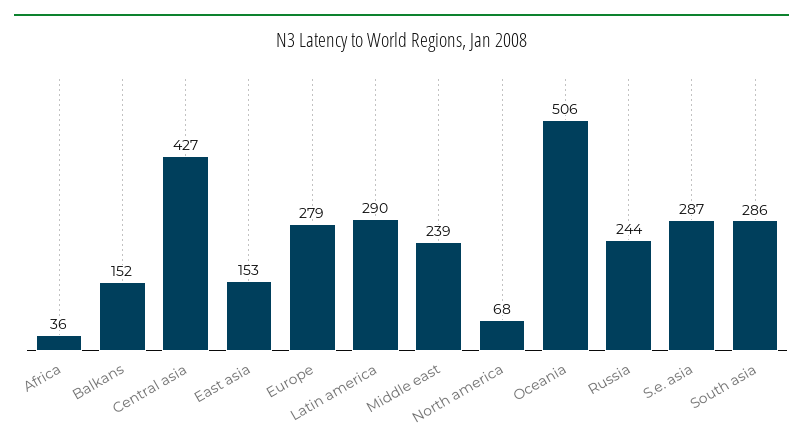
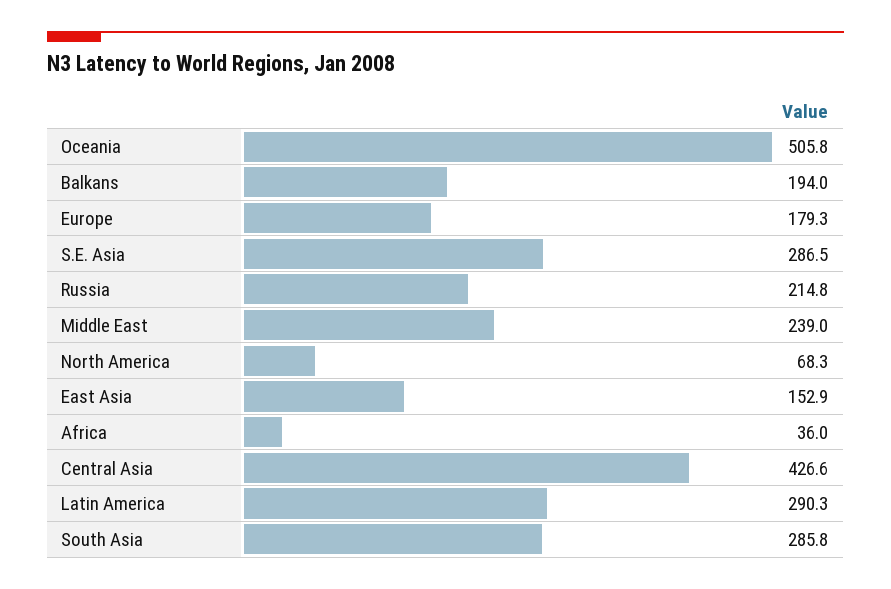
  {
    "Africa": 36,
-   "Balkans": 152,
+   "Balkans": 194,
    "Central asia": 426.6,
    "East asia": 152.9,
-   "Europe": 279,
+   "Europe": 179.3,
    "Latin america": 290.3,
    "Middle east": 239,
    "North america": 68.3,
    "Oceania": 505.8,
-   "Russia": 244,
+   "Russia": 214.8,
    "S.e. asia": 286.5,
    "South asia": 285.8
  }

